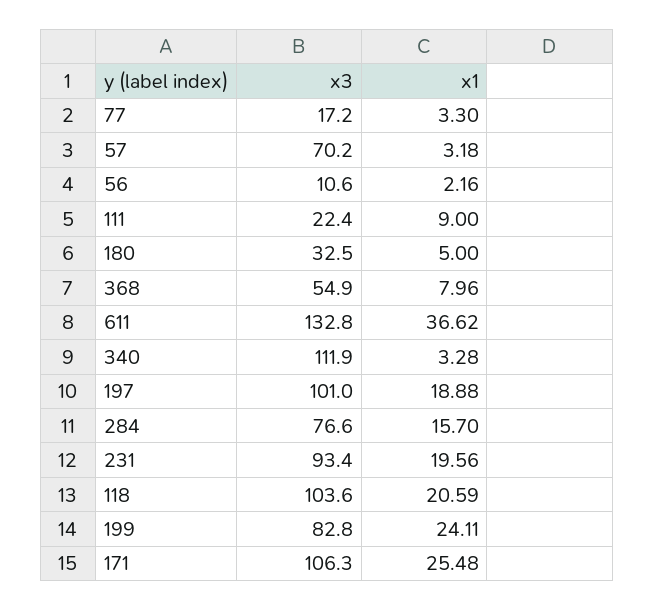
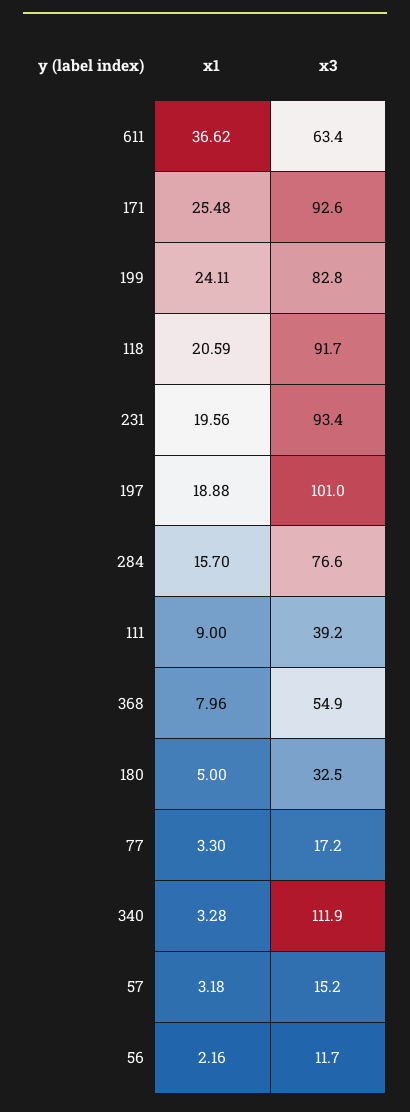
  {
    "x3": {
      "77": 17.2,
-     "57": 70.2,
+     "57": 15.2,
-     "56": 10.6,
+     "56": 11.7,
-     "111": 22.4,
+     "111": 39.2,
      "180": 32.5,
      "368": 54.9,
-     "611": 132.8,
+     "611": 63.4,
      "340": 111.9,
      "197": 101,
      "284": 76.6,
      "231": 93.4,
-     "118": 103.6,
+     "118": 91.7,
      "199": 82.8,
-     "171": 106.3
+     "171": 92.6
    },
    "x1": {
      "77": 3.3,
      "57": 3.18,
      "56": 2.16,
      "111": 9,
      "180": 5,
      "368": 7.96,
      "611": 36.62,
      "340": 3.28,
      "197": 18.88,
      "284": 15.7,
      "231": 19.56,
      "118": 20.59,
      "199": 24.11,
      "171": 25.48
    }
  }

